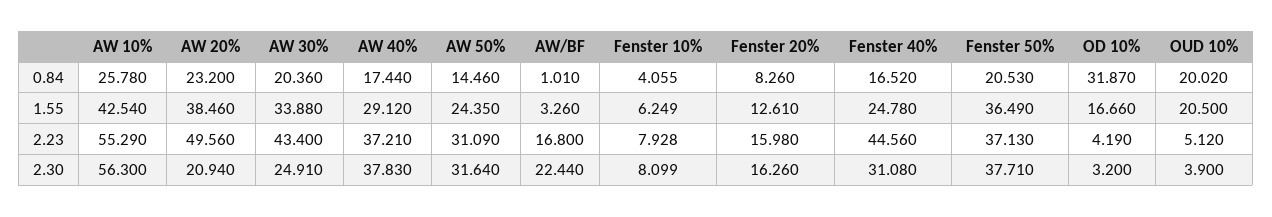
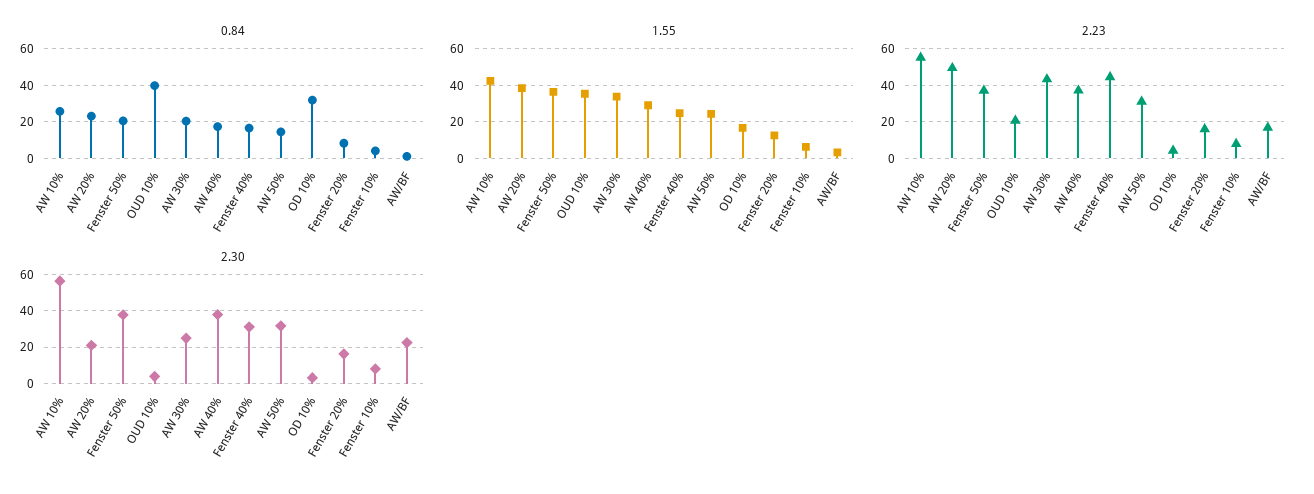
  {
    "0.84": {
      "AW 10%": 25.78,
      "AW 20%": 23.2,
      "AW 30%": 20.36,
      "AW 40%": 17.44,
      "AW 50%": 14.46,
      "AW/BF": 1.01,
      "Fenster 10%": 4.055,
      "Fenster 20%": 8.26,
      "Fenster 40%": 16.52,
      "Fenster 50%": 20.53,
      "OD 10%": 31.87,
-     "OUD 10%": 20.02
+     "OUD 10%": 40
    },
    "1.55": {
      "AW 10%": 42.54,
      "AW 20%": 38.46,
      "AW 30%": 33.88,
      "AW 40%": 29.12,
      "AW 50%": 24.35,
      "AW/BF": 3.26,
      "Fenster 10%": 6.249,
      "Fenster 20%": 12.61,
      "Fenster 40%": 24.78,
      "Fenster 50%": 36.49,
      "OD 10%": 16.66,
-     "OUD 10%": 20.5
+     "OUD 10%": 35
    },
    "2.23": {
      "AW 10%": 55.29,
      "AW 20%": 49.56,
      "AW 30%": 43.4,
      "AW 40%": 37.21,
      "AW 50%": 31.09,
      "AW/BF": 16.8,
      "Fenster 10%": 7.928,
      "Fenster 20%": 15.98,
      "Fenster 40%": 44.56,
      "Fenster 50%": 37.13,
      "OD 10%": 4.19,
-     "OUD 10%": 5.12
+     "OUD 10%": 20
    },
    "2.30": {
      "AW 10%": 56.3,
      "AW 20%": 20.94,
      "AW 30%": 24.91,
      "AW 40%": 37.83,
      "AW 50%": 31.64,
      "AW/BF": 22.44,
      "Fenster 10%": 8.099,
      "Fenster 20%": 16.26,
      "Fenster 40%": 31.08,
      "Fenster 50%": 37.71,
      "OD 10%": 3.2,
      "OUD 10%": 3.9
    }
  }

